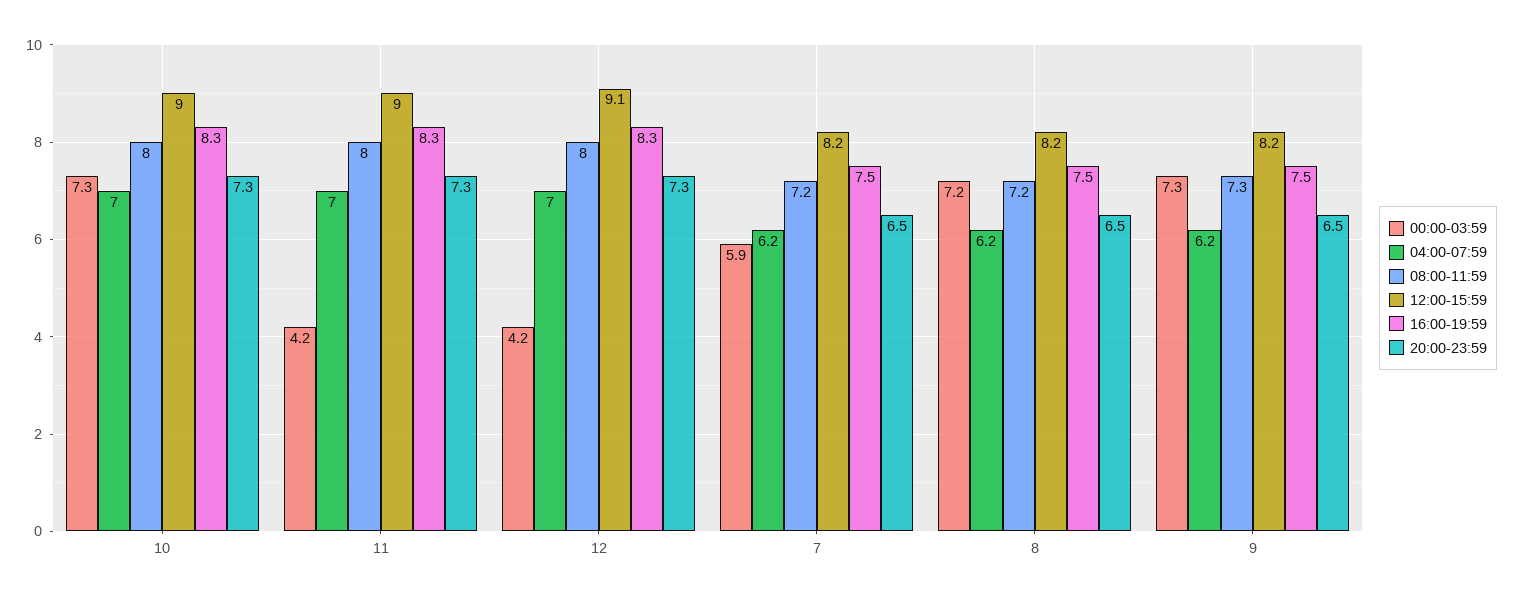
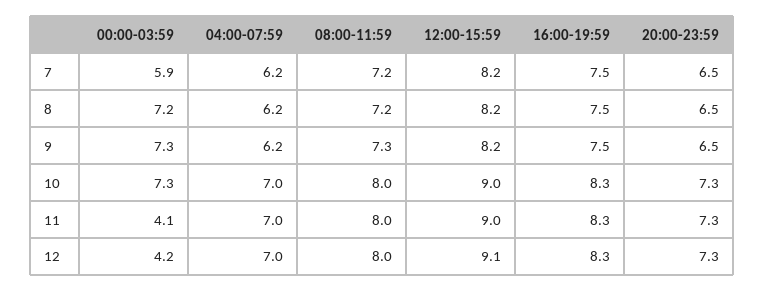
  {
    "00:00-03:59": {
      "10": 7.3,
-     "11": 4.2,
+     "11": 4.1,
      "12": 4.2,
      "7": 5.9,
      "8": 7.2,
      "9": 7.3
    },
    "04:00-07:59": {
      "10": 7,
      "11": 7,
      "12": 7,
      "7": 6.2,
      "8": 6.2,
      "9": 6.2
    },
    "08:00-11:59": {
      "10": 8,
      "11": 8,
      "12": 8,
      "7": 7.2,
      "8": 7.2,
      "9": 7.3
    },
    "12:00-15:59": {
      "10": 9,
      "11": 9,
      "12": 9.1,
      "7": 8.2,
      "8": 8.2,
      "9": 8.2
    },
    "16:00-19:59": {
      "10": 8.3,
      "11": 8.3,
      "12": 8.3,
      "7": 7.5,
      "8": 7.5,
      "9": 7.5
    },
    "20:00-23:59": {
      "10": 7.3,
      "11": 7.3,
      "12": 7.3,
      "7": 6.5,
      "8": 6.5,
      "9": 6.5
    }
  }

